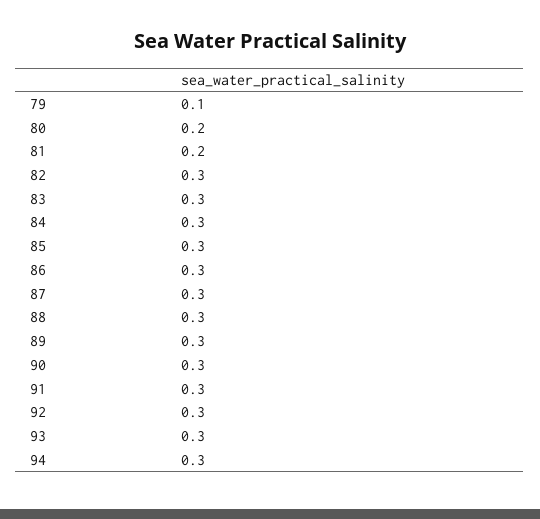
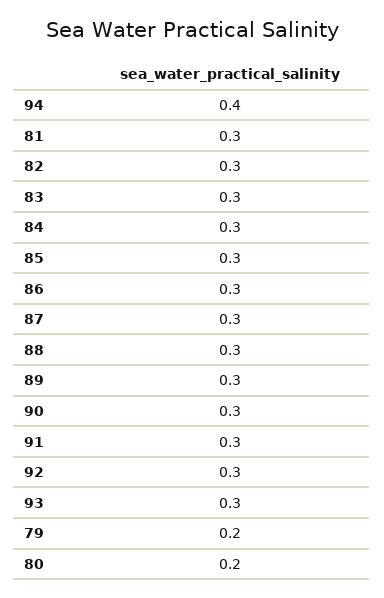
  {
-   "79": 0.1,
+   "79": 0.2,
    "80": 0.2,
-   "81": 0.2,
+   "81": 0.3,
    "82": 0.3,
    "83": 0.3,
    "84": 0.3,
    "85": 0.3,
    "86": 0.3,
    "87": 0.3,
    "88": 0.3,
    "89": 0.3,
    "90": 0.3,
    "91": 0.3,
    "92": 0.3,
    "93": 0.3,
-   "94": 0.3
+   "94": 0.4
  }

